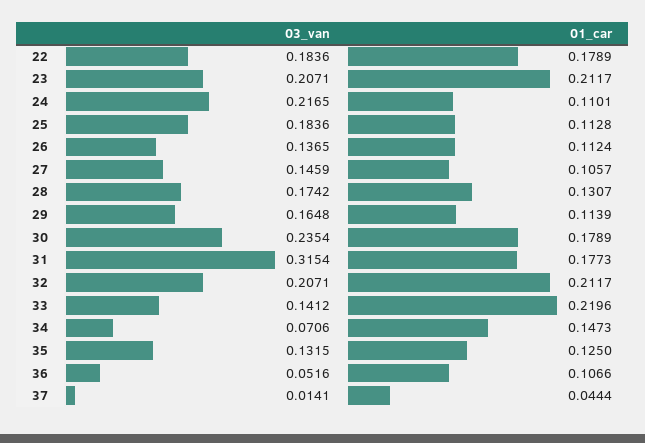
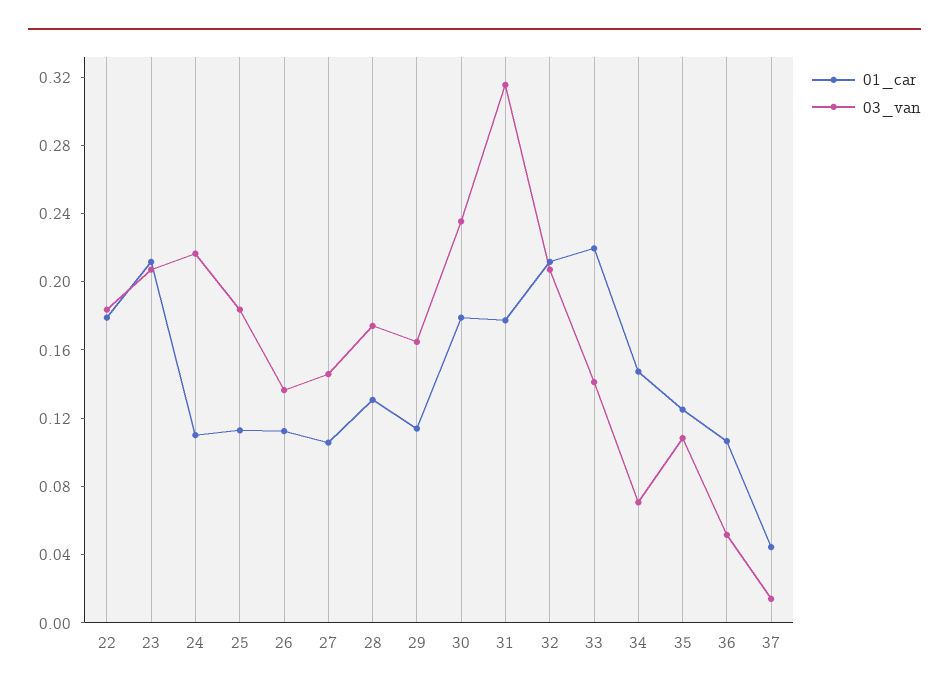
  {
    "03_van": {
      "22": 0.1836,
      "23": 0.2071,
      "24": 0.2165,
      "25": 0.1836,
      "26": 0.1365,
      "27": 0.1459,
      "28": 0.1742,
      "29": 0.1648,
      "30": 0.2354,
      "31": 0.3154,
      "32": 0.2071,
      "33": 0.1412,
      "34": 0.0706,
-     "35": 0.1315,
+     "35": 0.11,
      "36": 0.0516,
      "37": 0.0141
    },
    "01_car": {
      "22": 0.1789,
      "23": 0.2117,
      "24": 0.1101,
      "25": 0.1128,
      "26": 0.1124,
      "27": 0.1057,
      "28": 0.1307,
      "29": 0.1139,
      "30": 0.1789,
      "31": 0.1773,
      "32": 0.2117,
      "33": 0.2196,
      "34": 0.1473,
      "35": 0.125,
      "36": 0.1066,
      "37": 0.0444
    }
  }

